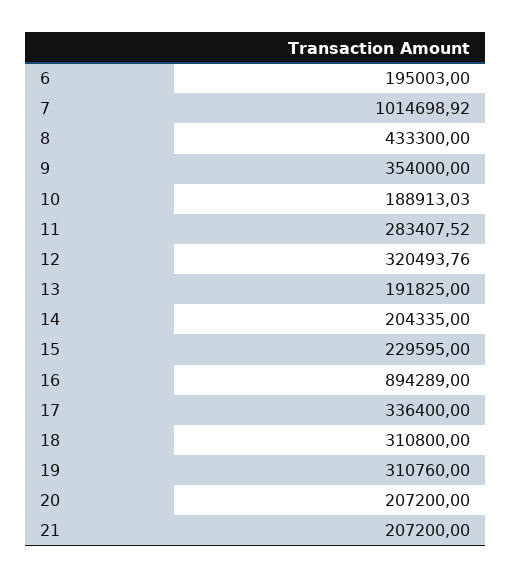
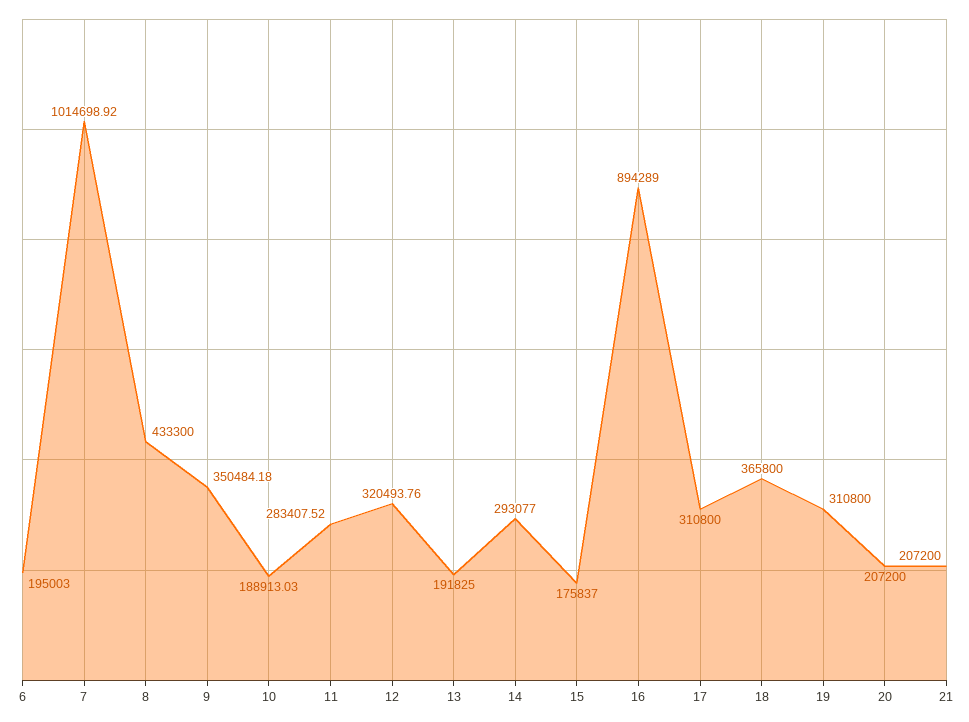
  {
    "6": 195003,
    "7": 1014698.92,
    "8": 433300,
-   "9": 354000,
+   "9": 350484.18,
    "10": 188913.03,
    "11": 283407.52,
    "12": 320493.76,
    "13": 191825,
-   "14": 204335,
+   "14": 293077,
-   "15": 229595,
+   "15": 175837,
    "16": 894289,
-   "17": 336400,
+   "17": 310800,
-   "18": 310800,
+   "18": 365800,
-   "19": 310760,
+   "19": 310800,
    "20": 207200,
    "21": 207200
  }

